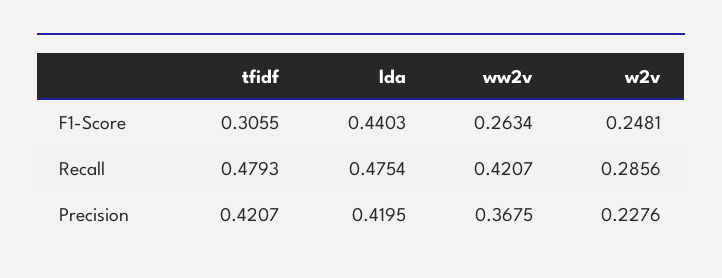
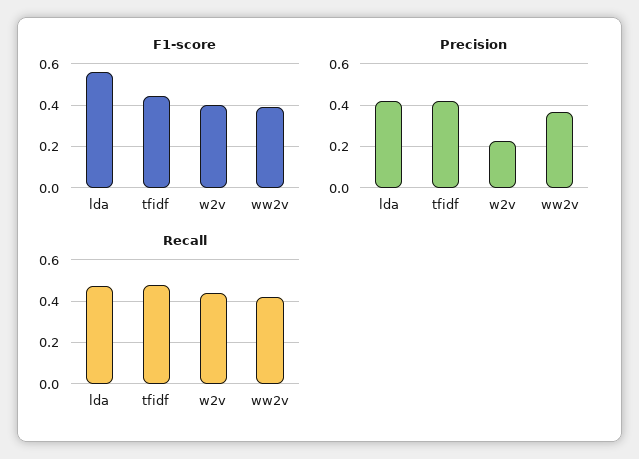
  {
    "F1-Score": {
-     "tfidf": 0.3055,
+     "tfidf": 0.45,
-     "lda": 0.4403,
+     "lda": 0.55,
-     "ww2v": 0.2634,
+     "ww2v": 0.4,
-     "w2v": 0.2481
+     "w2v": 0.4
    },
    "Recall": {
      "tfidf": 0.4793,
      "lda": 0.4754,
      "ww2v": 0.4207,
-     "w2v": 0.2856
+     "w2v": 0.45
    },
    "Precision": {
      "tfidf": 0.4207,
      "lda": 0.4195,
      "ww2v": 0.3675,
      "w2v": 0.2276
    }
  }

